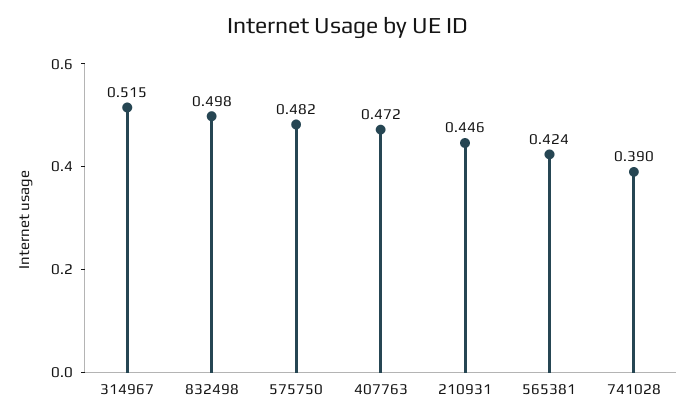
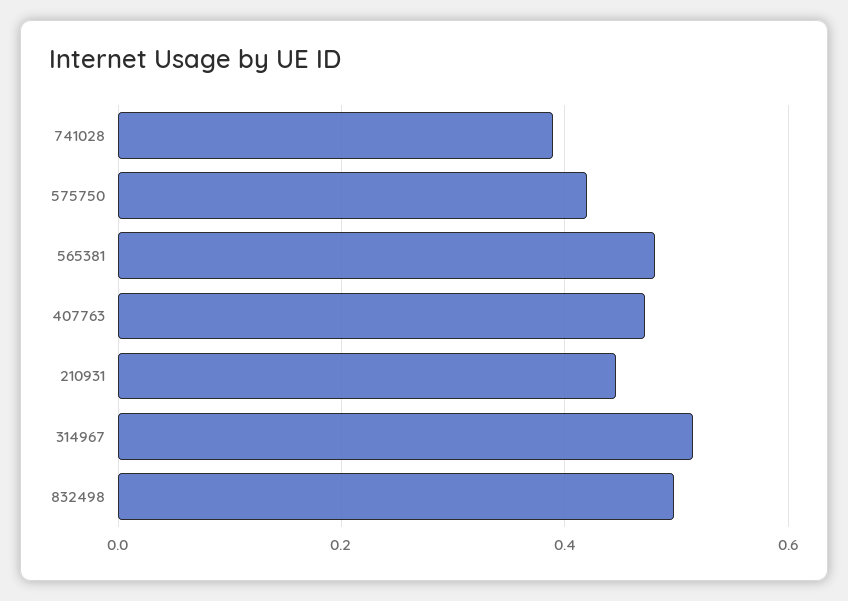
  {
    "314967": 0.515,
    "832498": 0.498,
-   "575750": 0.482,
+   "575750": 0.42,
    "407763": 0.472,
    "210931": 0.446,
-   "565381": 0.424,
+   "565381": 0.48,
    "741028": 0.39
  }

